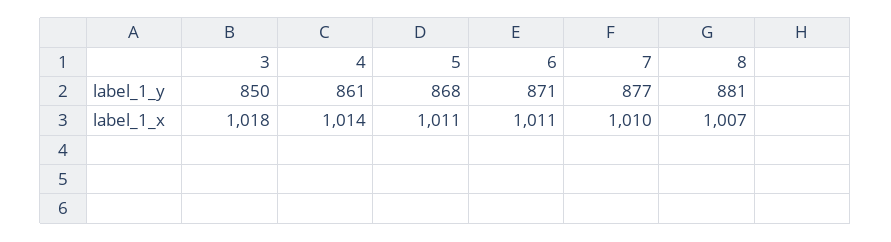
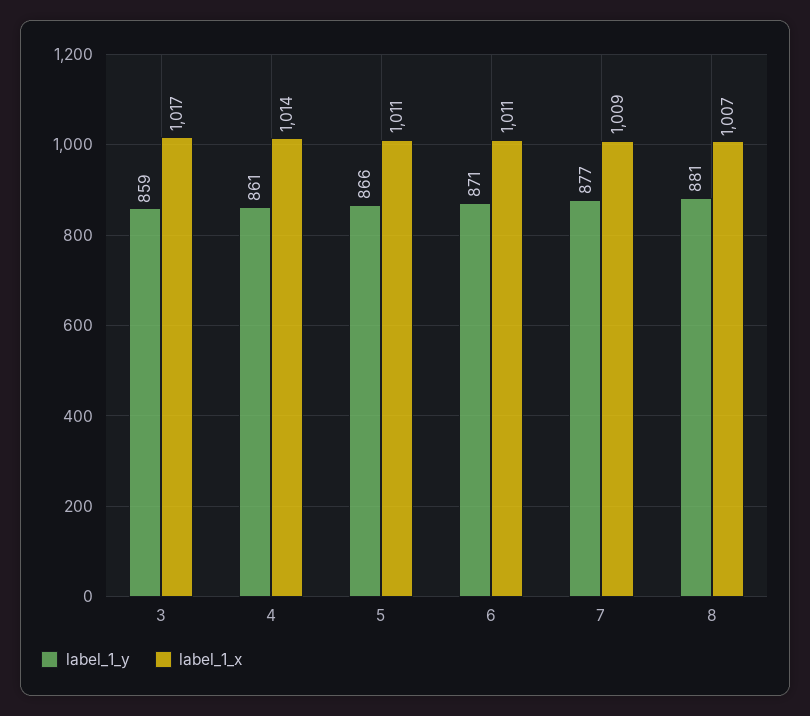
  {
    "label_1_y": {
-     "3": 850,
+     "3": 859,
      "4": 861,
-     "5": 868,
+     "5": 866,
      "6": 871,
      "7": 877,
      "8": 881
    },
    "label_1_x": {
-     "3": 1018,
+     "3": 1017,
      "4": 1014,
      "5": 1011,
      "6": 1011,
-     "7": 1010,
+     "7": 1009,
      "8": 1007
    }
  }

